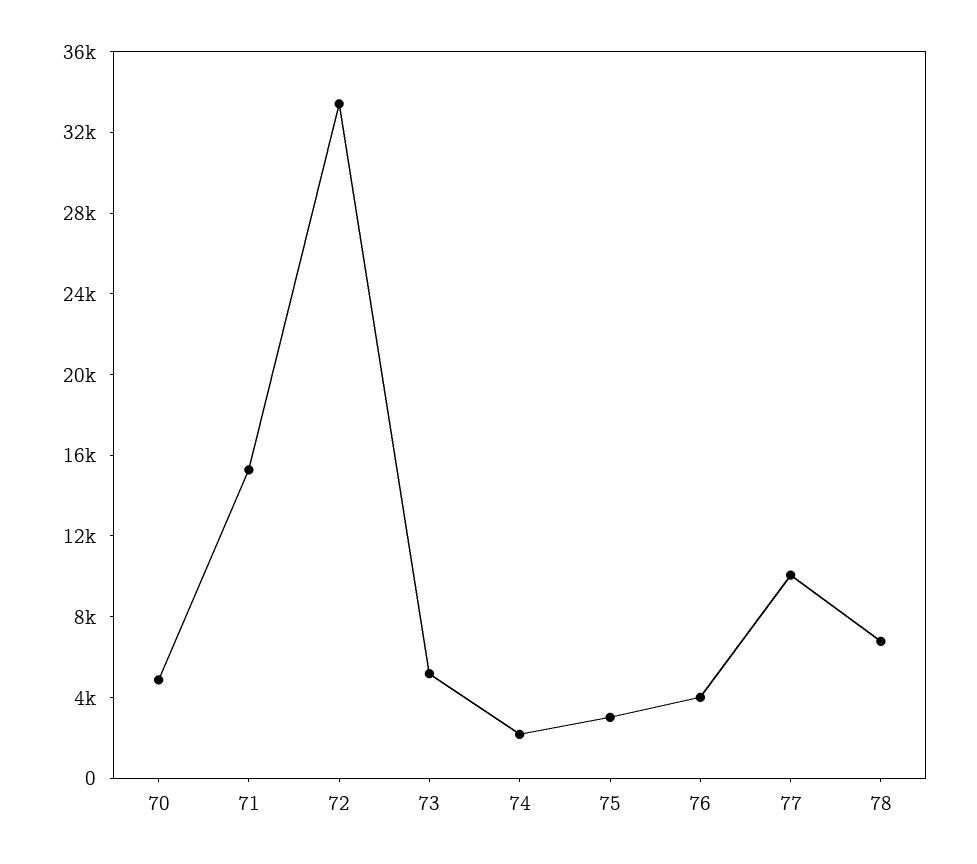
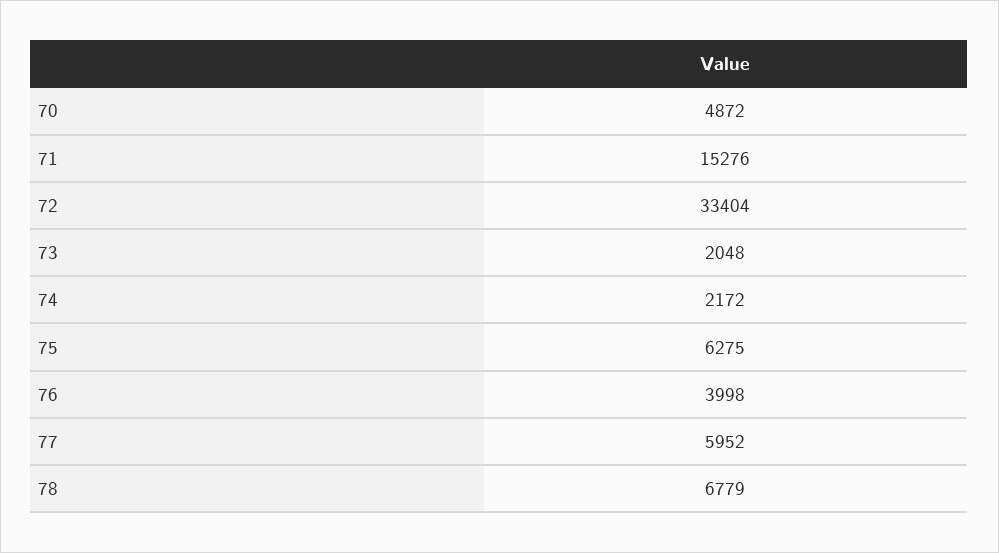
  {
    "70": 4872,
    "71": 15276,
    "72": 33404,
-   "73": 5000,
+   "73": 2048,
    "74": 2172,
-   "75": 3000,
+   "75": 6275,
    "76": 3998,
-   "77": 10000,
+   "77": 5952,
    "78": 6779
  }

